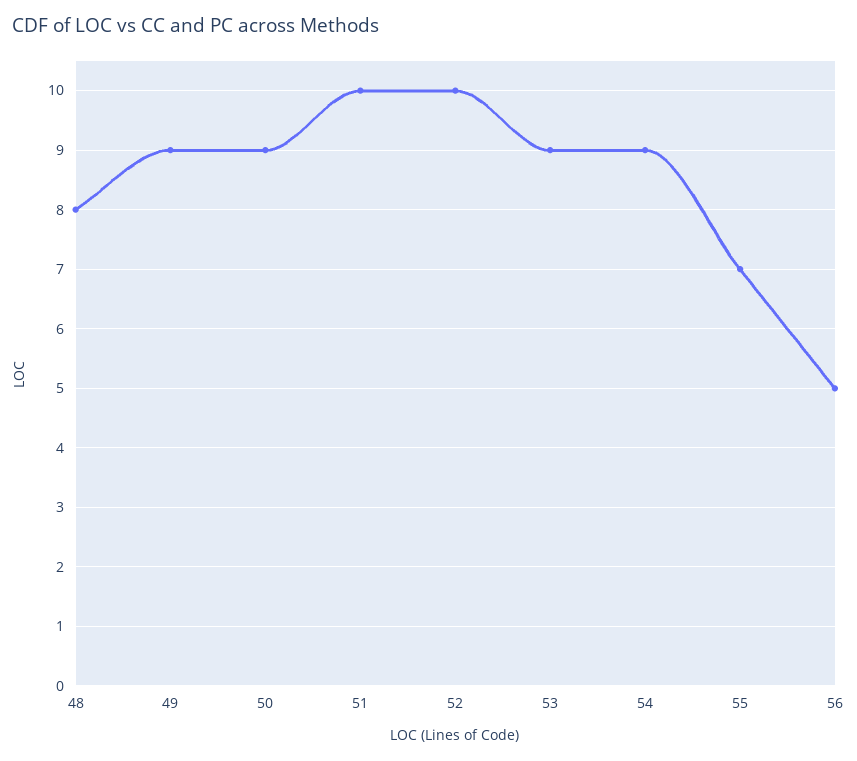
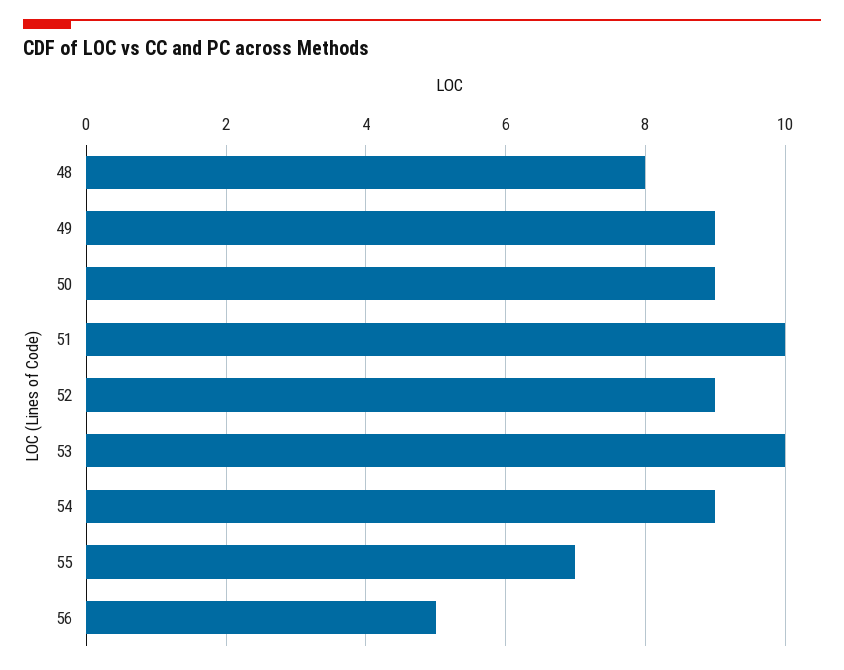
  {
    "48": 8,
    "49": 9,
    "50": 9,
    "51": 10,
-   "52": 10,
+   "52": 9,
-   "53": 9,
+   "53": 10,
    "54": 9,
    "55": 7,
    "56": 5
  }

